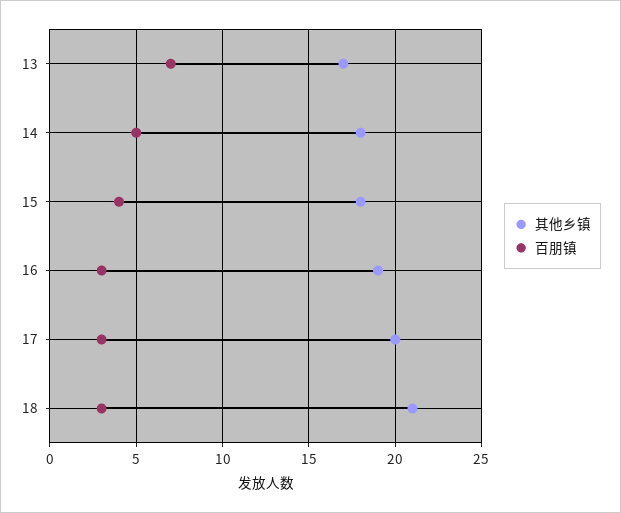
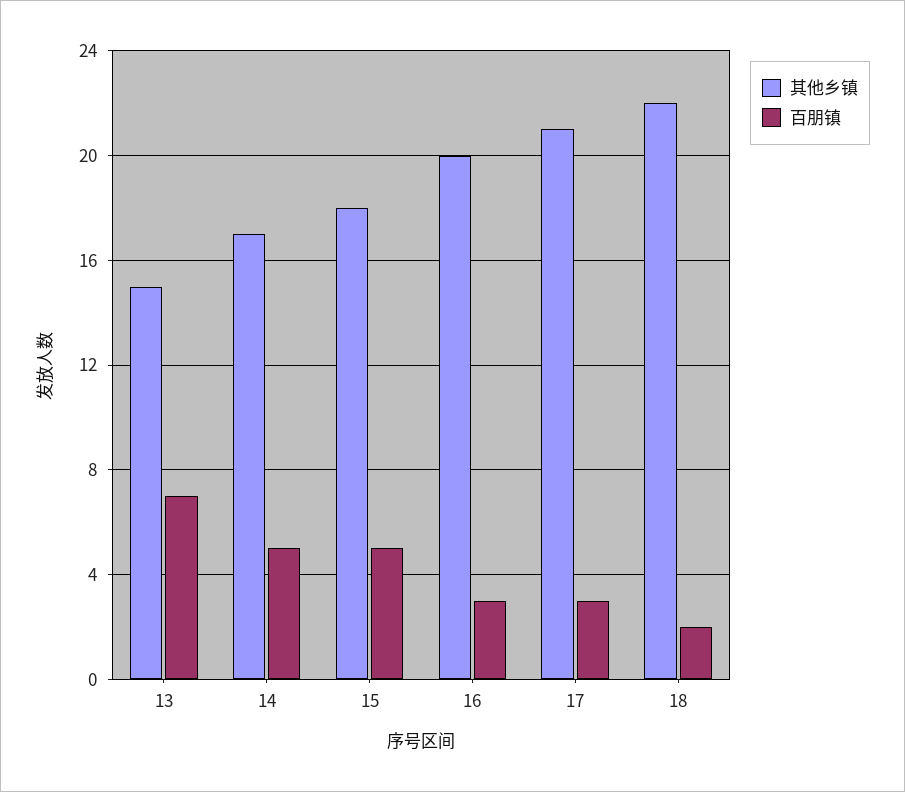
  {
    "其他乡镇": {
-     "13": 17,
+     "13": 15,
-     "14": 18,
+     "14": 17,
      "15": 18,
-     "16": 19,
+     "16": 20,
-     "17": 20,
+     "17": 21,
-     "18": 21
+     "18": 22
    },
    "百朋镇": {
      "13": 7,
      "14": 5,
-     "15": 4,
+     "15": 5,
      "16": 3,
      "17": 3,
-     "18": 3
+     "18": 2
    }
  }

